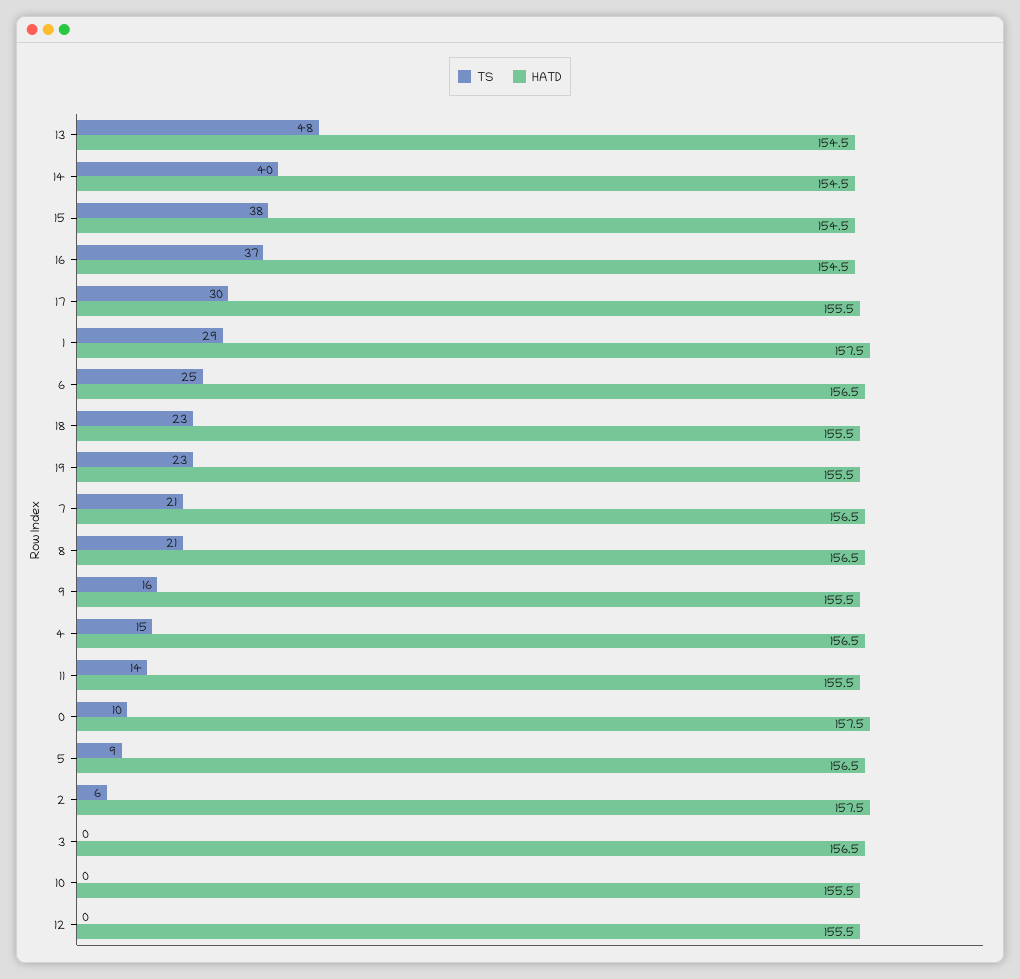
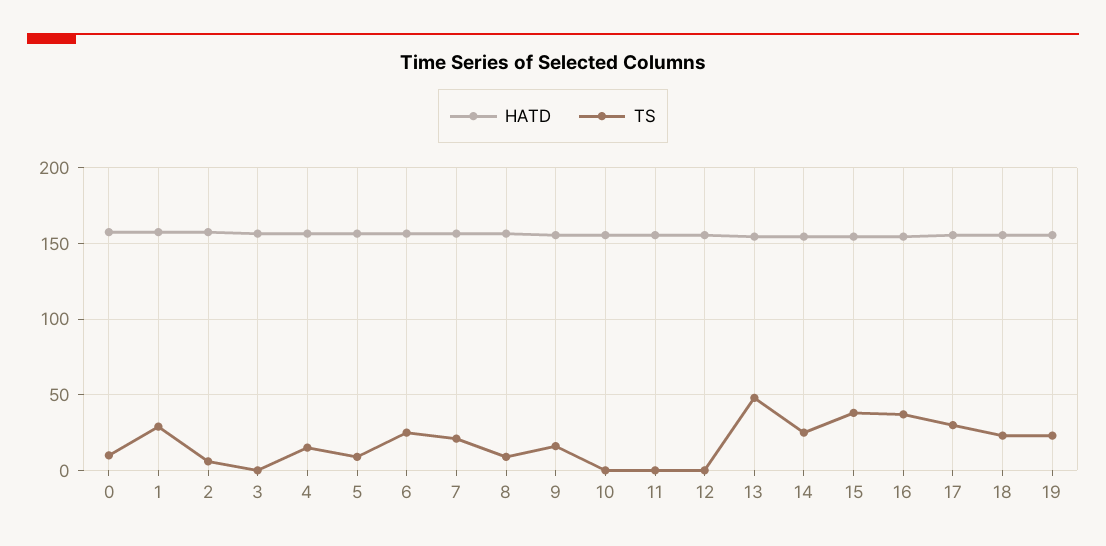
  {
    "TS": {
      "13": 48,
-     "14": 40,
+     "14": 25,
      "15": 38,
      "16": 37,
      "17": 30,
      "1": 29,
      "6": 25,
      "18": 23,
      "19": 23,
      "7": 21,
-     "8": 21,
+     "8": 10,
      "9": 16,
      "4": 15,
-     "11": 14,
+     "11": 0,
      "0": 10,
      "5": 9,
      "2": 6,
      "3": 0,
      "10": 0,
      "12": 0
    },
    "HATD": {
      "13": 154.5,
      "14": 154.5,
      "15": 154.5,
      "16": 154.5,
      "17": 155.5,
      "1": 157.5,
      "6": 156.5,
      "18": 155.5,
      "19": 155.5,
      "7": 156.5,
      "8": 156.5,
      "9": 155.5,
      "4": 156.5,
      "11": 155.5,
      "0": 157.5,
      "5": 156.5,
      "2": 157.5,
      "3": 156.5,
      "10": 155.5,
      "12": 155.5
    }
  }

